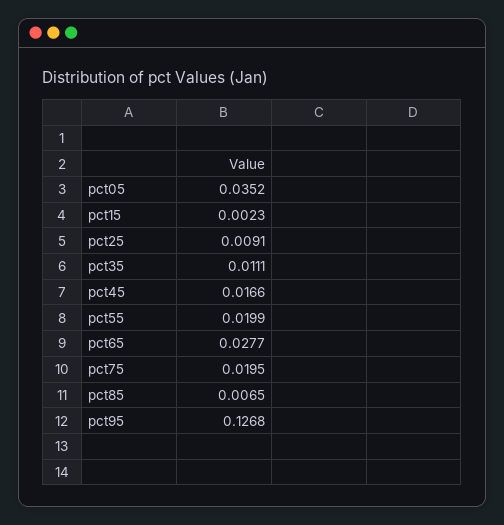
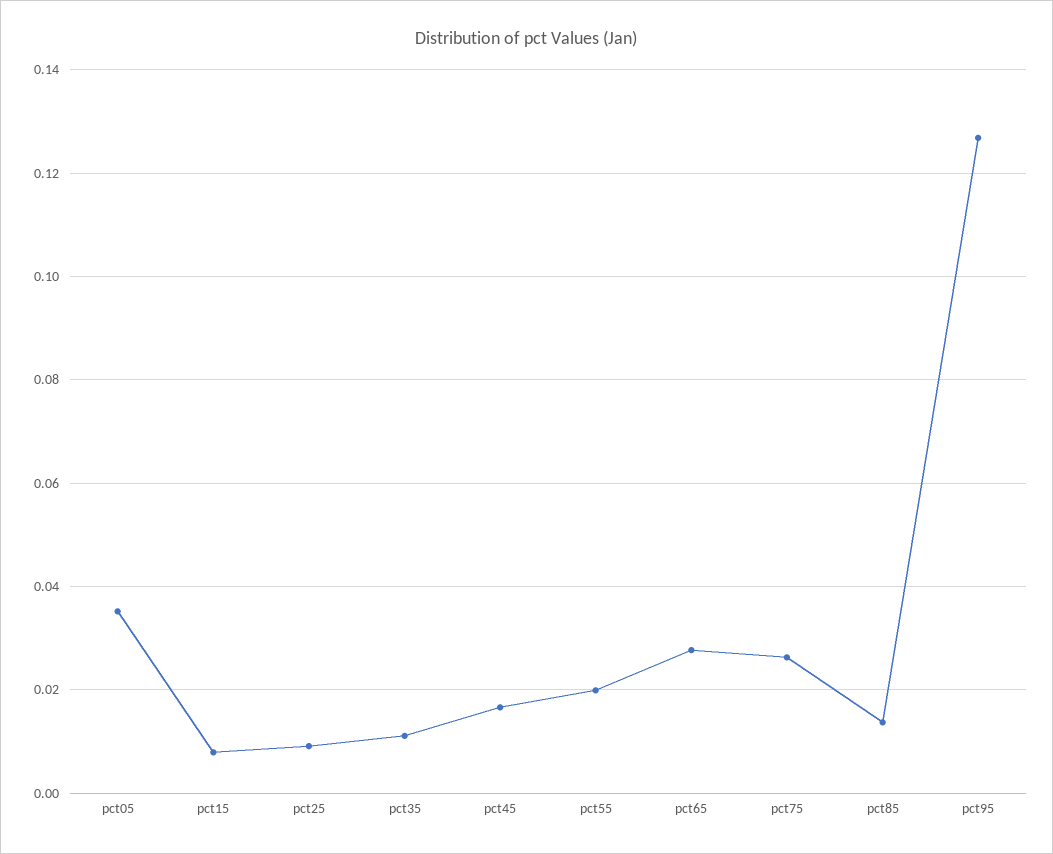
  {
    "pct05": 0.0352,
-   "pct15": 0.0023,
+   "pct15": 0.008,
    "pct25": 0.0091,
    "pct35": 0.0111,
    "pct45": 0.0166,
    "pct55": 0.0199,
    "pct65": 0.0277,
-   "pct75": 0.0195,
+   "pct75": 0.026,
-   "pct85": 0.0065,
+   "pct85": 0.014,
    "pct95": 0.1268
  }

